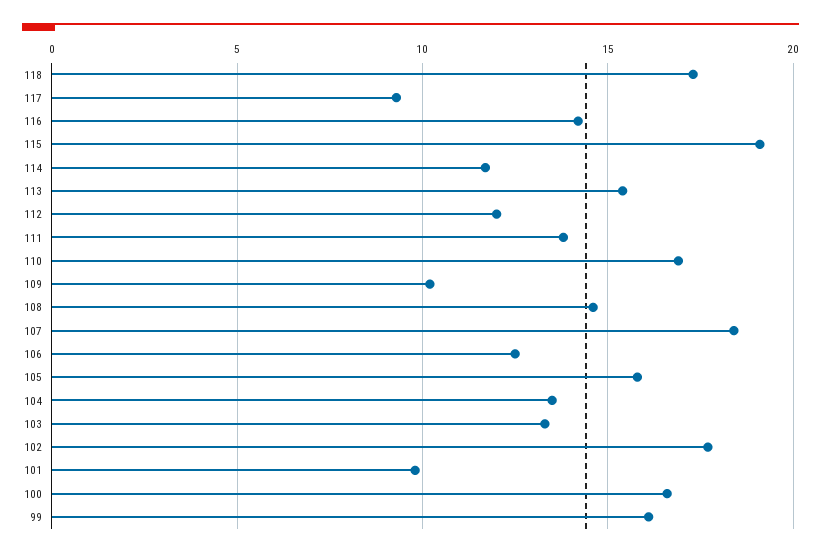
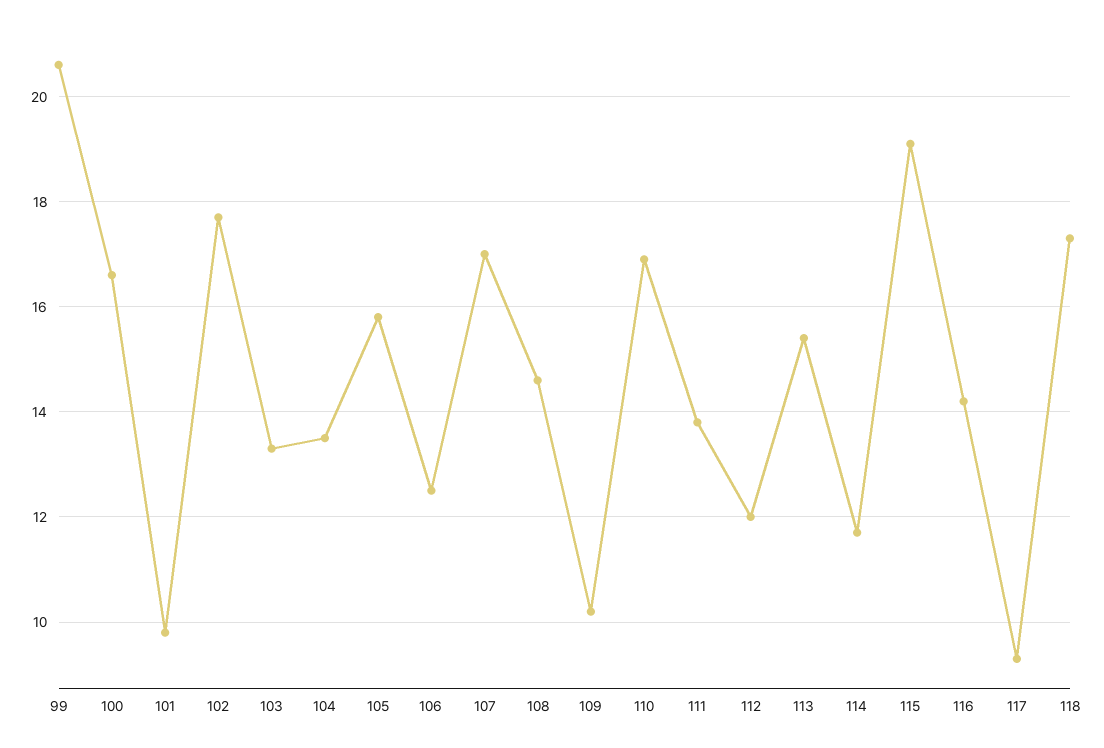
  {
    "118": 17.5,
    "117": 9.5,
    "116": 14,
    "115": 19,
    "114": 11.5,
    "113": 15.5,
    "112": 12,
    "111": 14,
    "110": 17,
    "109": 10,
    "108": 14.5,
-   "107": 18.5,
+   "107": 17,
    "106": 12.5,
    "105": 16,
    "104": 13.5,
    "103": 13.5,
    "102": 17.5,
    "101": 10,
    "100": 16.5,
-   "99": 16
+   "99": 20.5
  }

